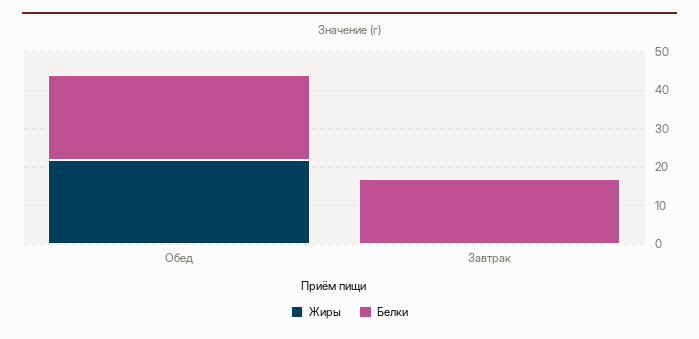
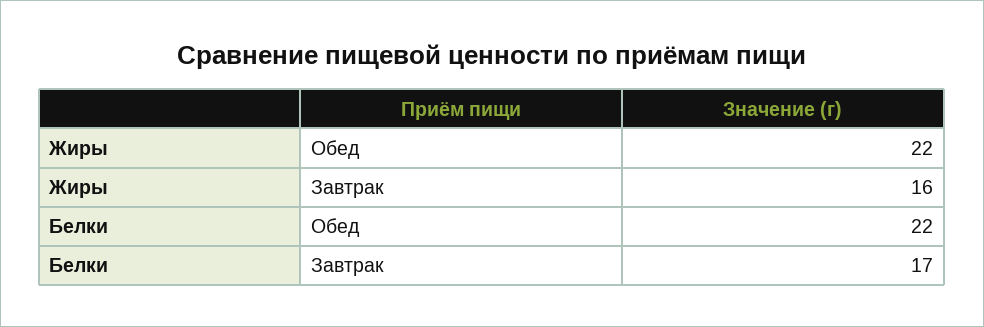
  {
    "Жиры": {
      "Обед": 22,
-     "Завтрак": 0
+     "Завтрак": 16
    },
    "Белки": {
      "Обед": 22,
      "Завтрак": 17
    }
  }

